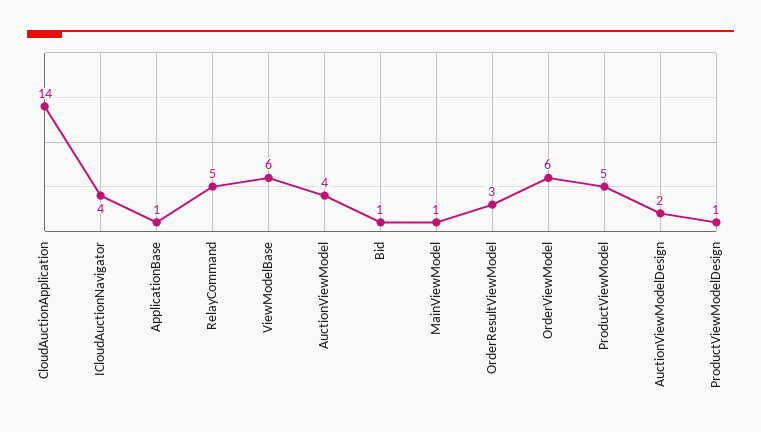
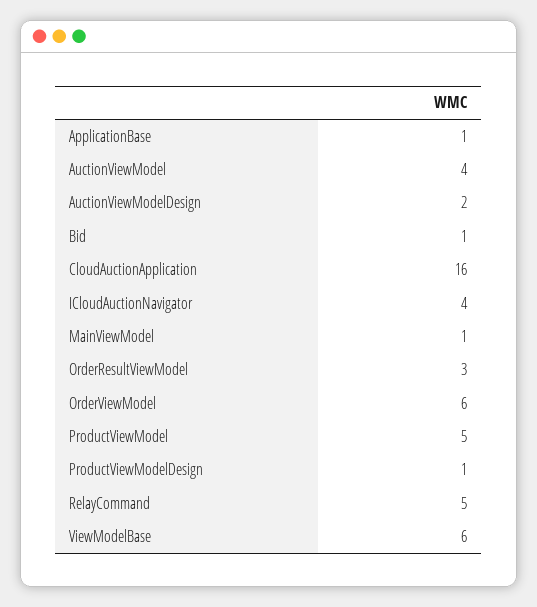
  {
-   "CloudAuctionApplication": 14,
+   "CloudAuctionApplication": 16,
    "ICloudAuctionNavigator": 4,
    "ApplicationBase": 1,
    "RelayCommand": 5,
    "ViewModelBase": 6,
    "AuctionViewModel": 4,
    "Bid": 1,
    "MainViewModel": 1,
    "OrderResultViewModel": 3,
    "OrderViewModel": 6,
    "ProductViewModel": 5,
    "AuctionViewModelDesign": 2,
    "ProductViewModelDesign": 1
  }

